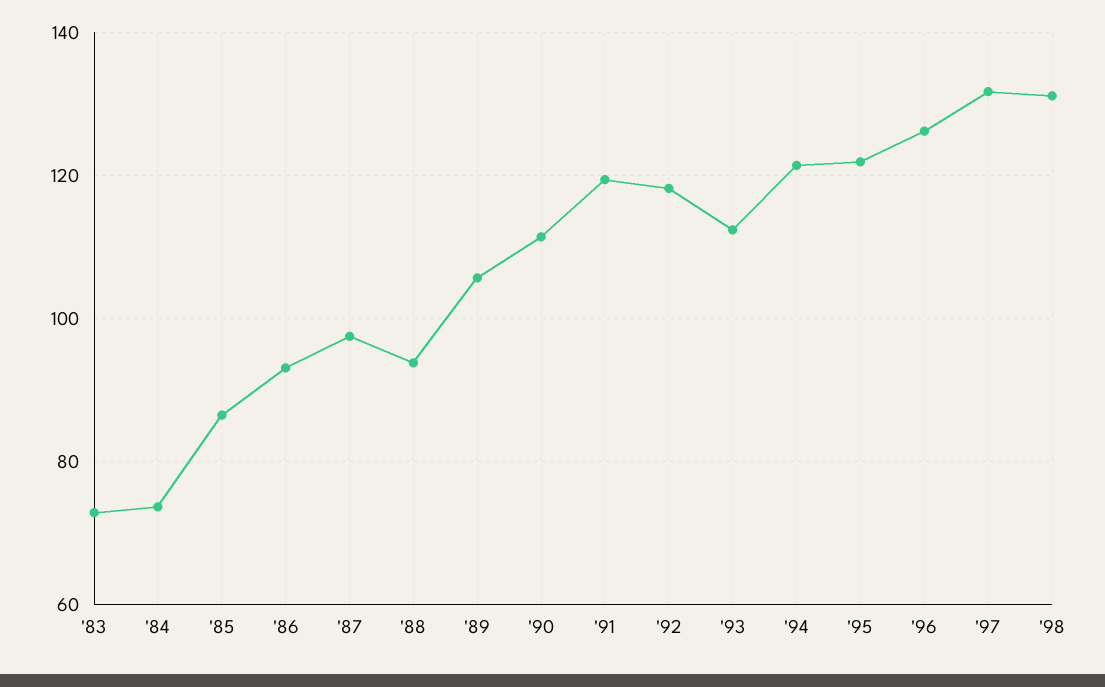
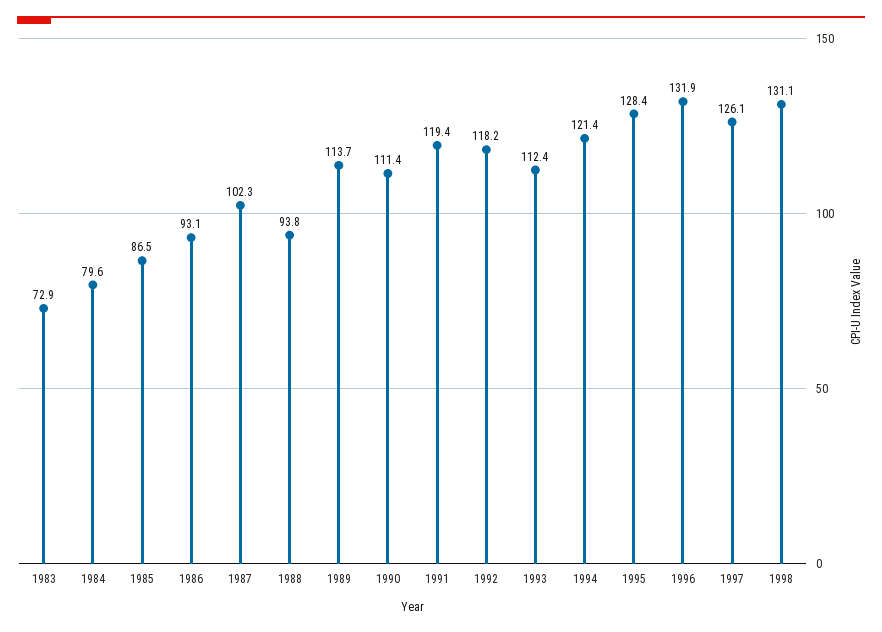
  {
    "'83": 72.9,
-   "'84": 74,
+   "'84": 79.6,
    "'85": 86.5,
    "'86": 93.1,
-   "'87": 98,
+   "'87": 102.3,
    "'88": 93.8,
-   "'89": 106,
+   "'89": 113.7,
    "'90": 111.4,
    "'91": 119.4,
    "'92": 118.2,
    "'93": 112.4,
    "'94": 121.4,
-   "'95": 122,
+   "'95": 128.4,
-   "'96": 126,
+   "'96": 131.9,
-   "'97": 132,
+   "'97": 126.1,
    "'98": 131.1
  }

